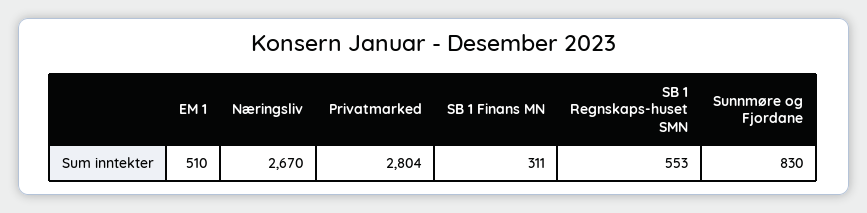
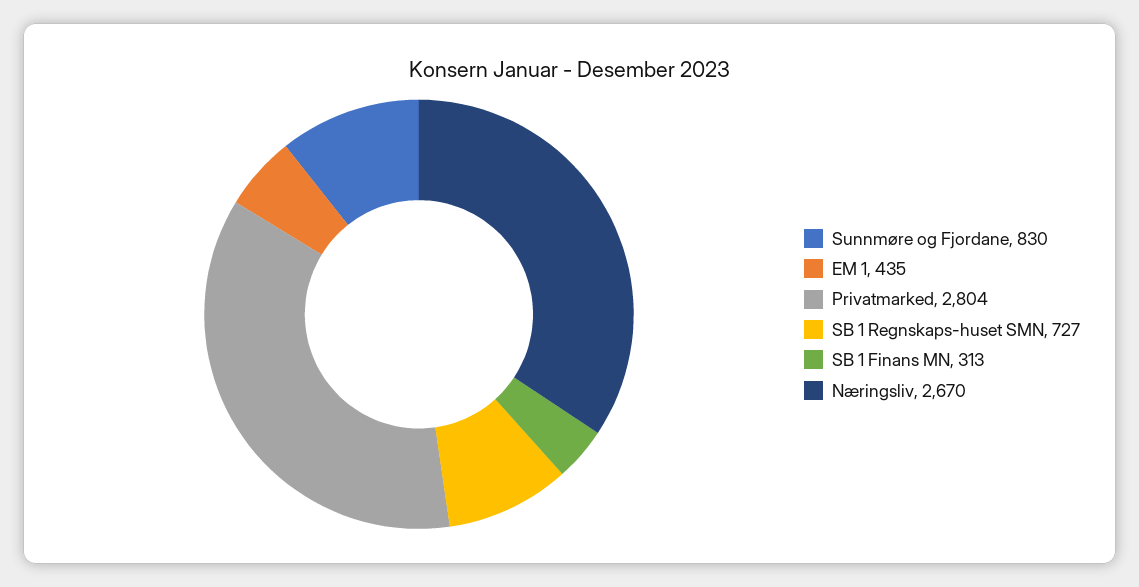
  {
-   "EM 1": 510,
+   "EM 1": 435,
    "Næringsliv": 2670,
    "Privatmarked": 2804,
-   "SB 1 Finans MN": 311,
+   "SB 1 Finans MN": 313,
-   "SB 1 Regnskaps-huset SMN": 553,
+   "SB 1 Regnskaps-huset SMN": 727,
    "Sunnmøre og Fjordane": 830
  }

